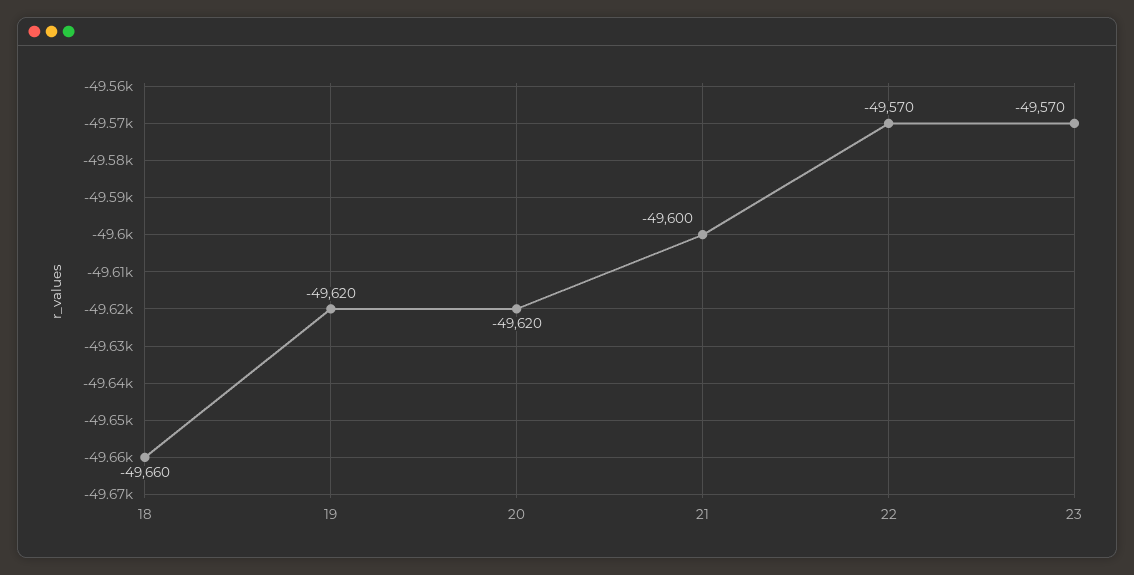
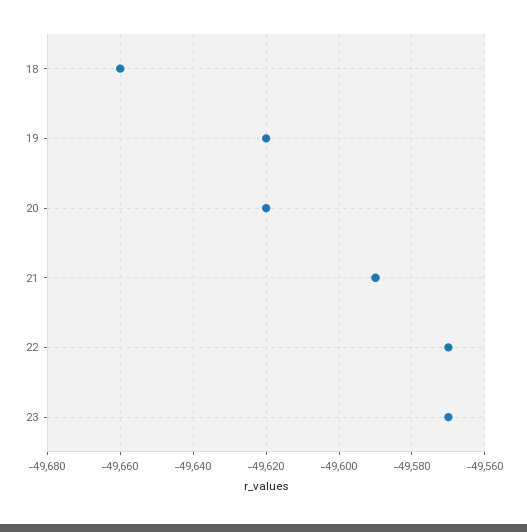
  {
    "18": -49660,
    "19": -49620,
    "20": -49620,
-   "21": -49600,
+   "21": -49590,
    "22": -49570,
    "23": -49570
  }

